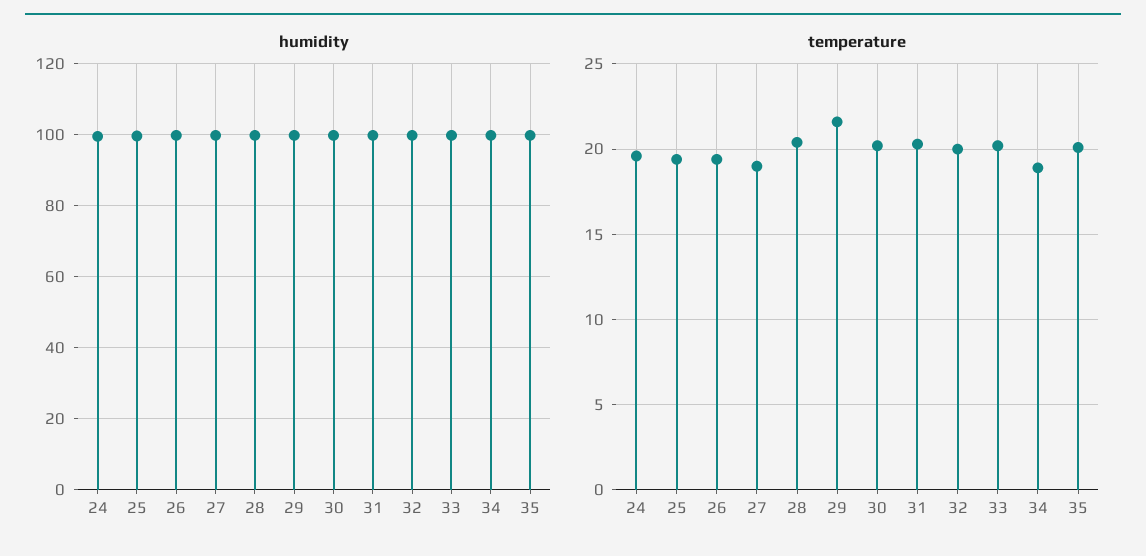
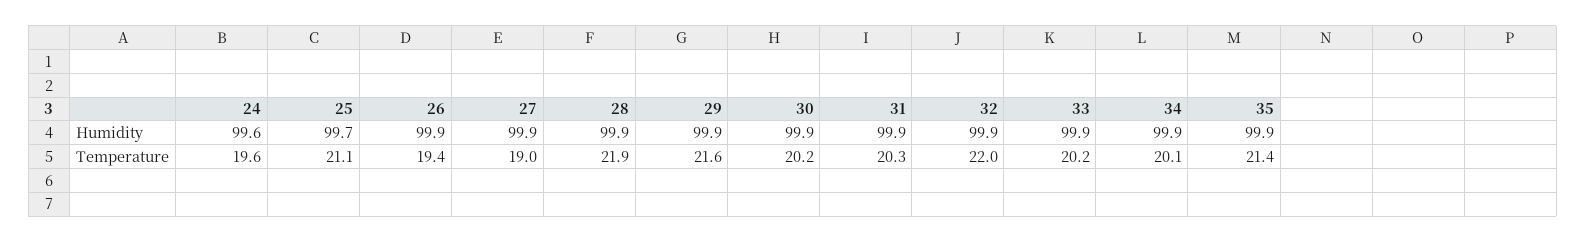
  {
    "humidity": {
      "24": 99.6,
      "25": 99.7,
      "26": 99.9,
      "27": 99.9,
      "28": 99.9,
      "29": 99.9,
      "30": 99.9,
      "31": 99.9,
      "32": 99.9,
      "33": 99.9,
      "34": 99.9,
      "35": 99.9
    },
    "temperature": {
      "24": 19.6,
-     "25": 19.5,
+     "25": 21.1,
      "26": 19.4,
      "27": 19,
-     "28": 20.5,
+     "28": 21.9,
      "29": 21.6,
      "30": 20.2,
      "31": 20.3,
-     "32": 20,
+     "32": 22,
      "33": 20.2,
-     "34": 19,
+     "34": 20.1,
-     "35": 20
+     "35": 21.4
    }
  }

